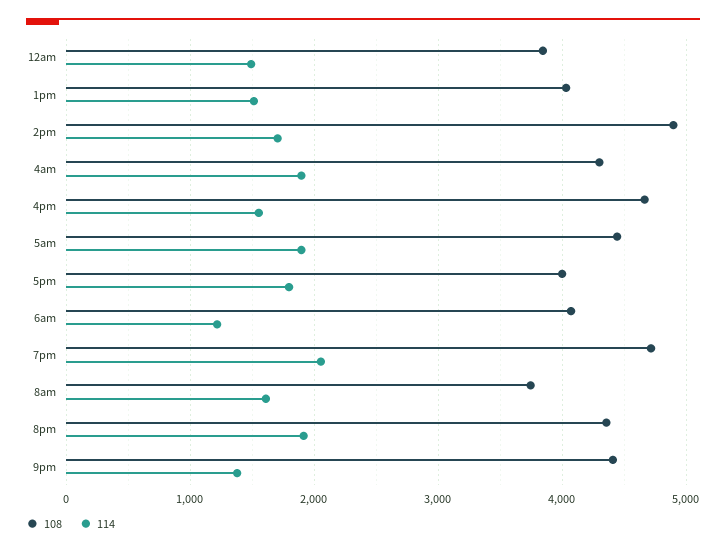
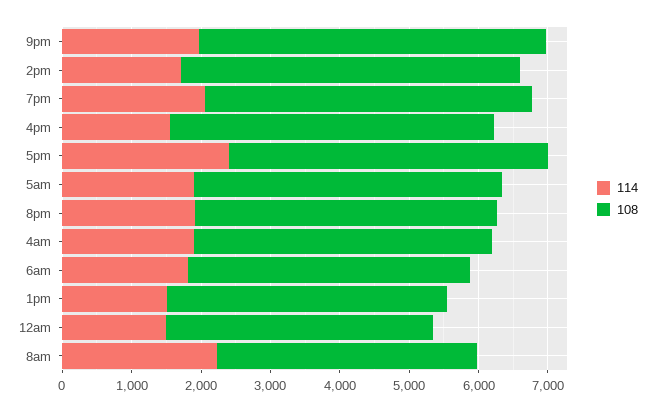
  {
    "108": {
      "12am": 3800,
      "1pm": 4000,
      "2pm": 4900,
      "4am": 4300,
      "4pm": 4700,
      "5am": 4400,
-     "5pm": 4000,
+     "5pm": 4600,
      "6am": 4100,
      "7pm": 4700,
      "8am": 3700,
      "8pm": 4400,
-     "9pm": 4400
+     "9pm": 5000
    },
    "114": {
      "12am": 1500,
      "1pm": 1500,
      "2pm": 1700,
      "4am": 1900,
      "4pm": 1600,
      "5am": 1900,
-     "5pm": 1800,
+     "5pm": 2400,
-     "6am": 1200,
+     "6am": 1800,
      "7pm": 2100,
-     "8am": 1600,
+     "8am": 2200,
      "8pm": 1900,
-     "9pm": 1400
+     "9pm": 2000
    }
  }

